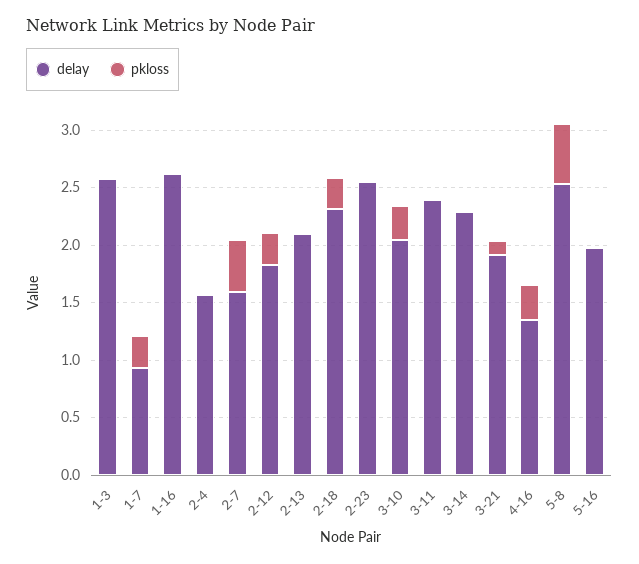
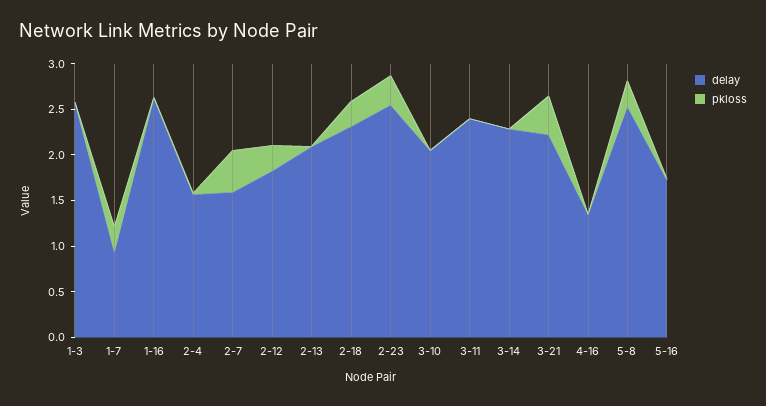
  {
    "delay": {
      "1-3": 2.6,
      "1-7": 0.9,
      "1-16": 2.6,
      "2-4": 1.6,
      "2-7": 1.6,
      "2-12": 1.8,
      "2-13": 2.1,
      "2-18": 2.3,
      "2-23": 2.5,
      "3-10": 2,
      "3-11": 2.4,
      "3-14": 2.3,
-     "3-21": 1.9,
+     "3-21": 2.2,
      "4-16": 1.3,
      "5-8": 2.5,
-     "5-16": 2
+     "5-16": 1.7
    },
    "pkloss": {
      "1-3": 0,
      "1-7": 0.3,
      "1-16": 0,
      "2-4": 0,
      "2-7": 0.5,
      "2-12": 0.3,
      "2-13": 0,
      "2-18": 0.3,
-     "2-23": 0,
+     "2-23": 0.3,
-     "3-10": 0.3,
+     "3-10": 0,
      "3-11": 0,
      "3-14": 0,
-     "3-21": 0.1,
+     "3-21": 0.4,
-     "4-16": 0.3,
+     "4-16": 0,
-     "5-8": 0.5,
+     "5-8": 0.3,
      "5-16": 0
    }
  }

